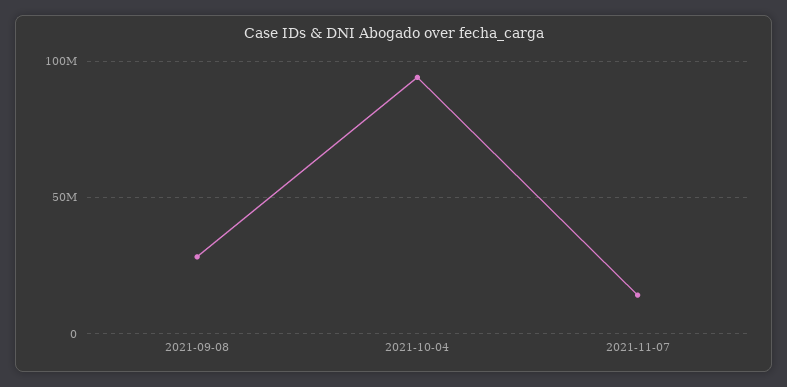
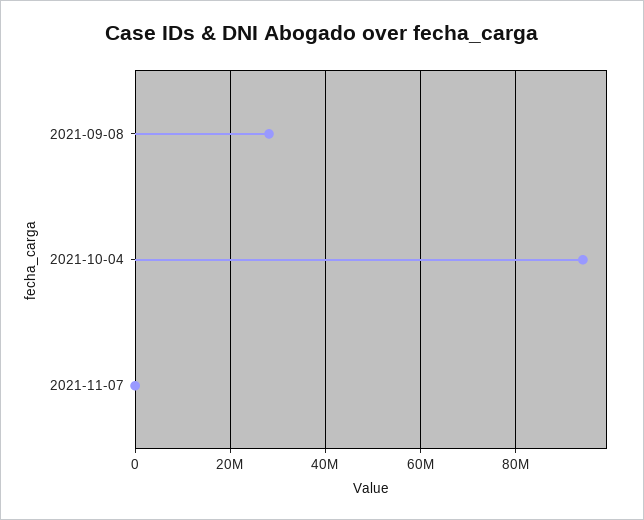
  {
    "2021-09-08": 28000000,
    "2021-10-04": 94000000,
-   "2021-11-07": 15000000
+   "2021-11-07": 0
  }

